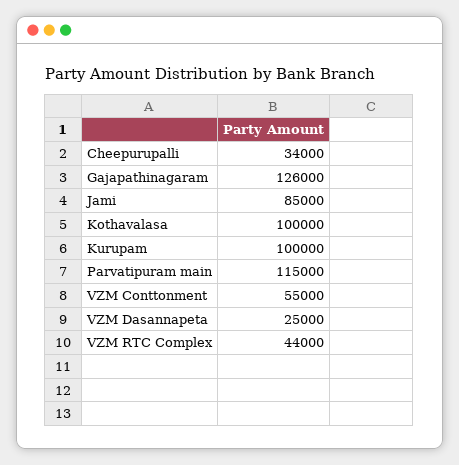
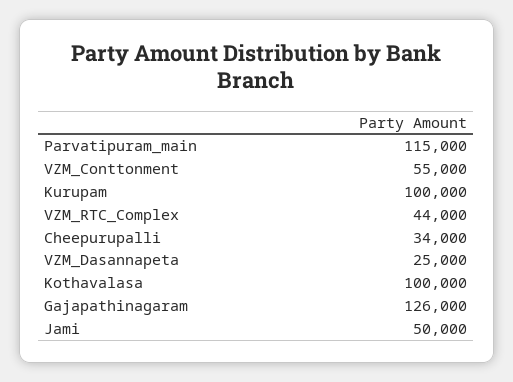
  {
    "Cheepurupalli": 34000,
    "Gajapathinagaram": 126000,
-   "Jami": 85000,
+   "Jami": 50000,
    "Kothavalasa": 100000,
    "Kurupam": 100000,
    "Parvatipuram main": 115000,
    "VZM Conttonment": 55000,
    "VZM Dasannapeta": 25000,
    "VZM RTC Complex": 44000
  }

